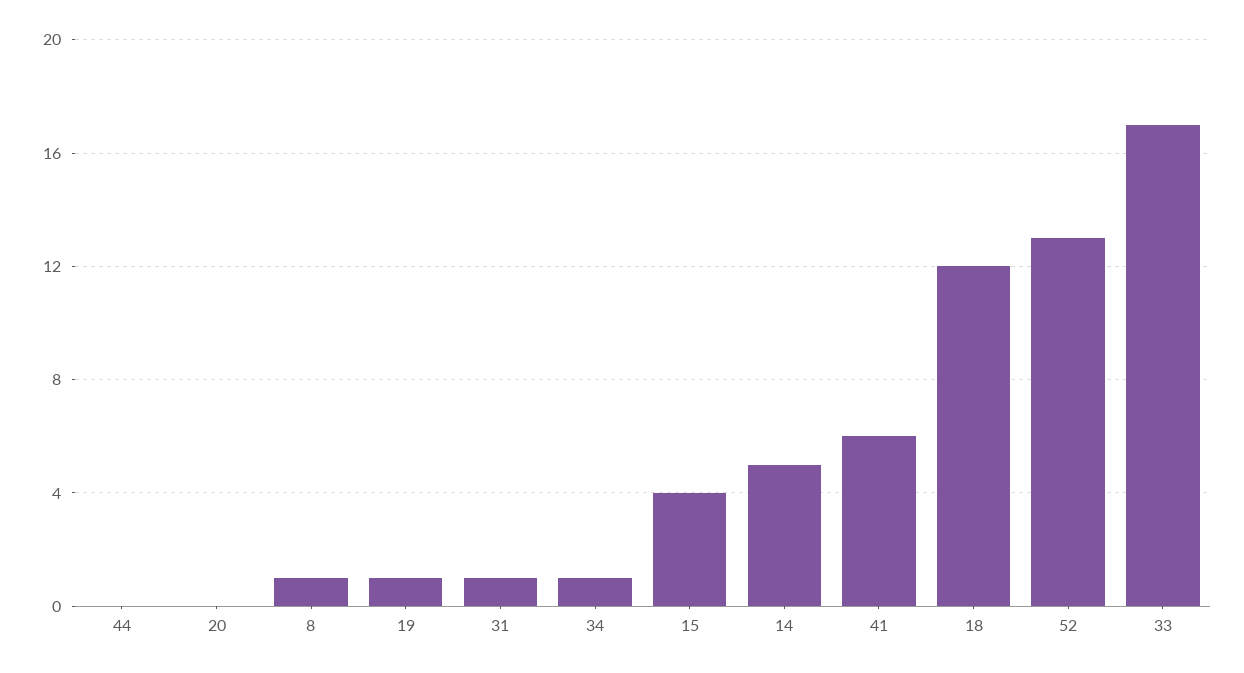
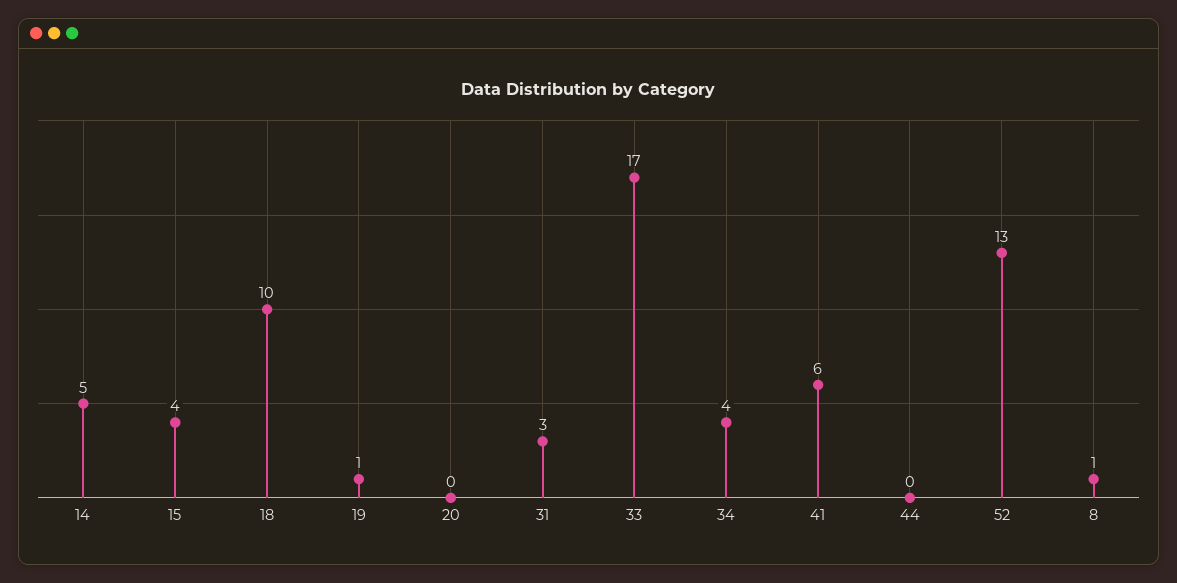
  {
    "44": 0,
    "20": 0,
    "8": 1,
    "19": 1,
-   "31": 1,
+   "31": 3,
-   "34": 1,
+   "34": 4,
    "15": 4,
    "14": 5,
    "41": 6,
-   "18": 12,
+   "18": 10,
    "52": 13,
    "33": 17
  }

